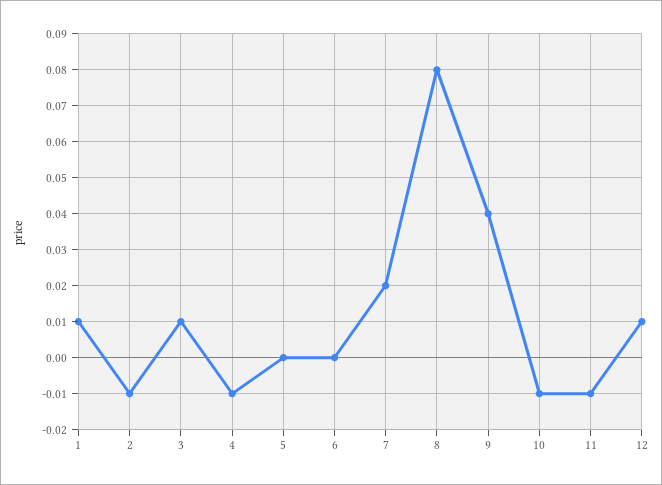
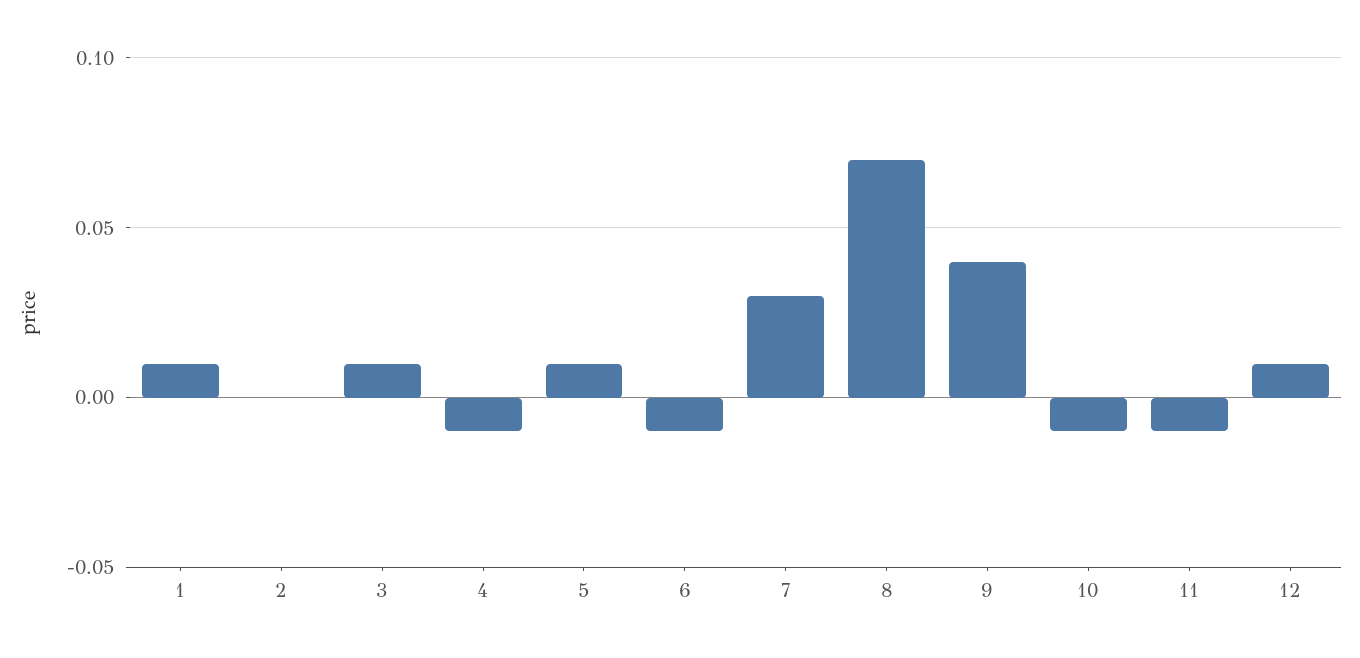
  {
    "1": 0.01,
-   "2": -0.01,
+   "2": 0,
    "3": 0.01,
    "4": -0.01,
-   "5": 0,
+   "5": 0.01,
-   "6": 0,
+   "6": -0.01,
-   "7": 0.02,
+   "7": 0.03,
-   "8": 0.08,
+   "8": 0.07,
    "9": 0.04,
    "10": -0.01,
    "11": -0.01,
    "12": 0.01
  }

